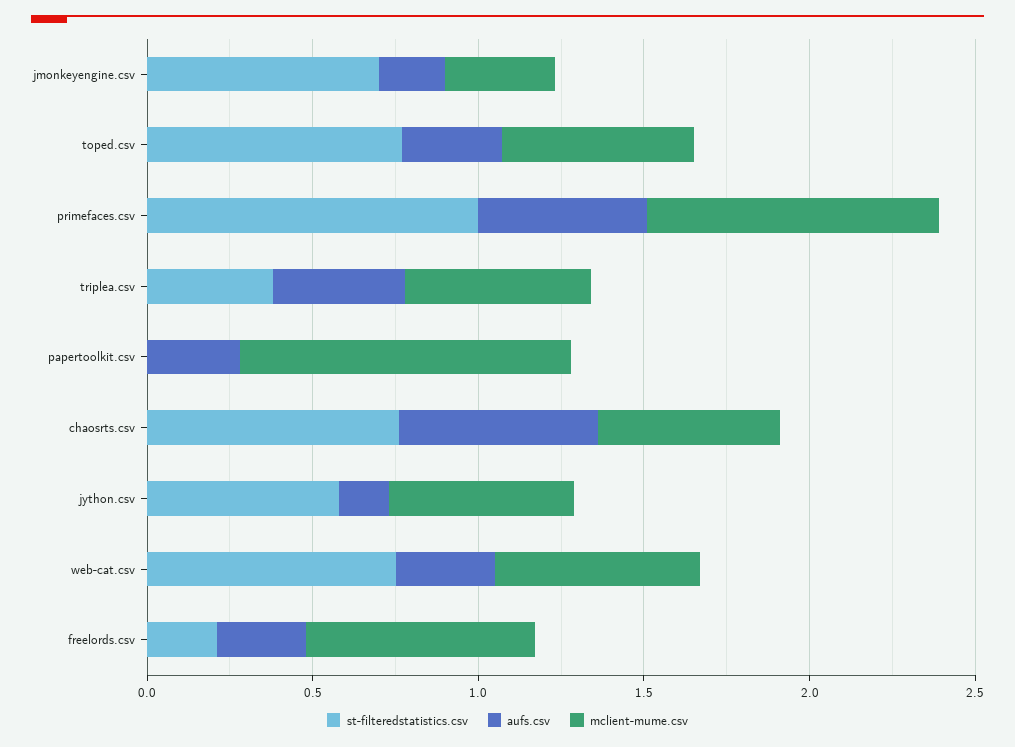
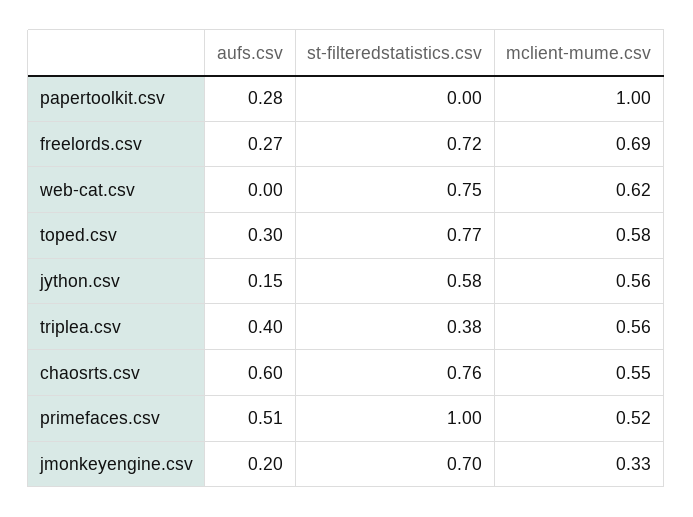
  {
    "st-filteredstatistics.csv": {
      "jmonkeyengine.csv": 0.7,
      "toped.csv": 0.77,
      "primefaces.csv": 1,
      "triplea.csv": 0.38,
      "papertoolkit.csv": 0,
      "chaosrts.csv": 0.76,
      "jython.csv": 0.58,
      "web-cat.csv": 0.75,
-     "freelords.csv": 0.2
+     "freelords.csv": 0.72
    },
    "aufs.csv": {
      "jmonkeyengine.csv": 0.2,
      "toped.csv": 0.3,
      "primefaces.csv": 0.51,
      "triplea.csv": 0.4,
      "papertoolkit.csv": 0.28,
      "chaosrts.csv": 0.6,
      "jython.csv": 0.15,
-     "web-cat.csv": 0.3,
+     "web-cat.csv": 0,
      "freelords.csv": 0.27
    },
    "mclient-mume.csv": {
      "jmonkeyengine.csv": 0.33,
      "toped.csv": 0.58,
-     "primefaces.csv": 0.9,
+     "primefaces.csv": 0.52,
      "triplea.csv": 0.56,
      "papertoolkit.csv": 1,
      "chaosrts.csv": 0.55,
      "jython.csv": 0.56,
      "web-cat.csv": 0.62,
      "freelords.csv": 0.69
    }
  }

